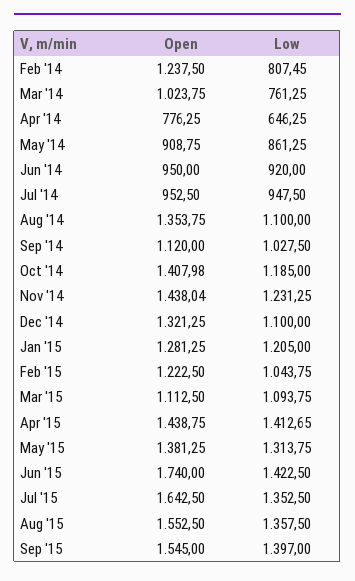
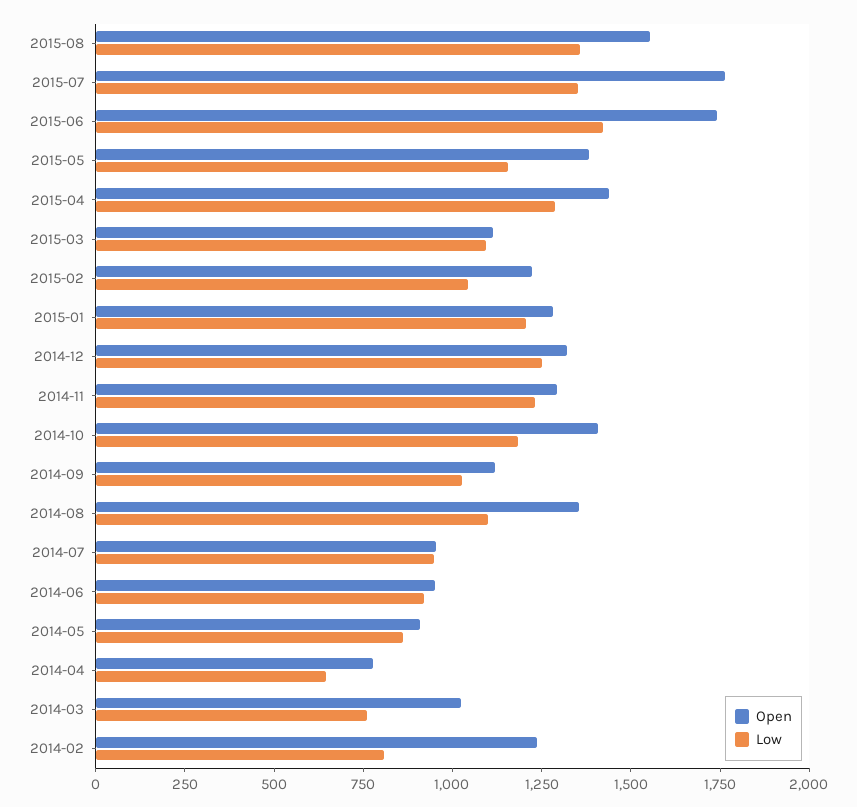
  {
    "Open": {
      "Feb '14": 1237.5,
      "Mar '14": 1023.75,
      "Apr '14": 776.25,
      "May '14": 908.75,
      "Jun '14": 950,
      "Jul '14": 952.5,
      "Aug '14": 1353.75,
      "Sep '14": 1120,
      "Oct '14": 1407.98,
-     "Nov '14": 1438.04,
+     "Nov '14": 1300,
      "Dec '14": 1321.25,
      "Jan '15": 1281.25,
      "Feb '15": 1222.5,
      "Mar '15": 1112.5,
      "Apr '15": 1438.75,
      "May '15": 1381.25,
      "Jun '15": 1740,
-     "Jul '15": 1642.5,
+     "Jul '15": 1750,
-     "Aug '15": 1552.5,
+     "Aug '15": 1552.5
-     "Sep '15": 1545
    },
    "Low": {
      "Feb '14": 807.45,
      "Mar '14": 761.25,
      "Apr '14": 646.25,
      "May '14": 861.25,
      "Jun '14": 920,
      "Jul '14": 947.5,
      "Aug '14": 1100,
      "Sep '14": 1027.5,
      "Oct '14": 1185,
      "Nov '14": 1231.25,
-     "Dec '14": 1100,
+     "Dec '14": 1250,
      "Jan '15": 1205,
      "Feb '15": 1043.75,
      "Mar '15": 1093.75,
-     "Apr '15": 1412.65,
+     "Apr '15": 1300,
-     "May '15": 1313.75,
+     "May '15": 1150,
      "Jun '15": 1422.5,
      "Jul '15": 1352.5,
-     "Aug '15": 1357.5,
+     "Aug '15": 1357.5
-     "Sep '15": 1397
    }
  }

